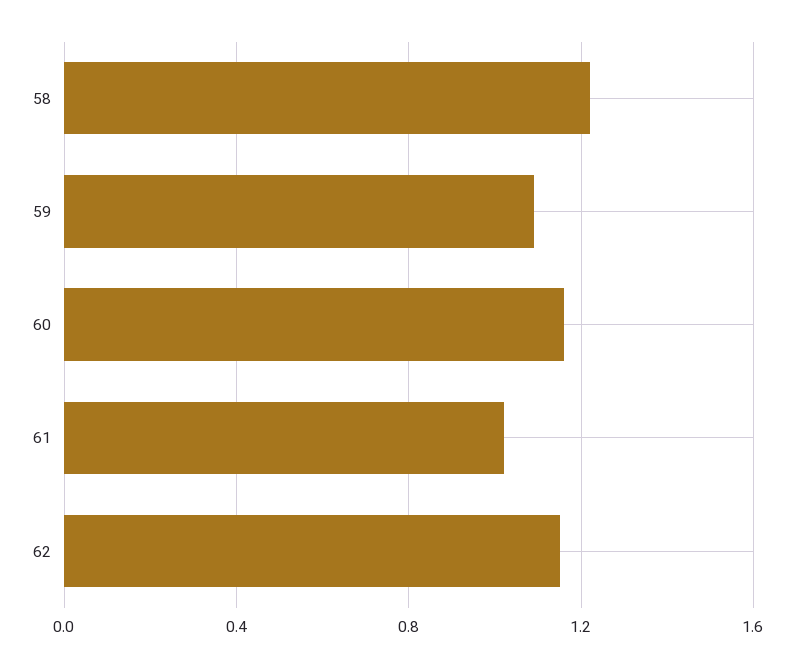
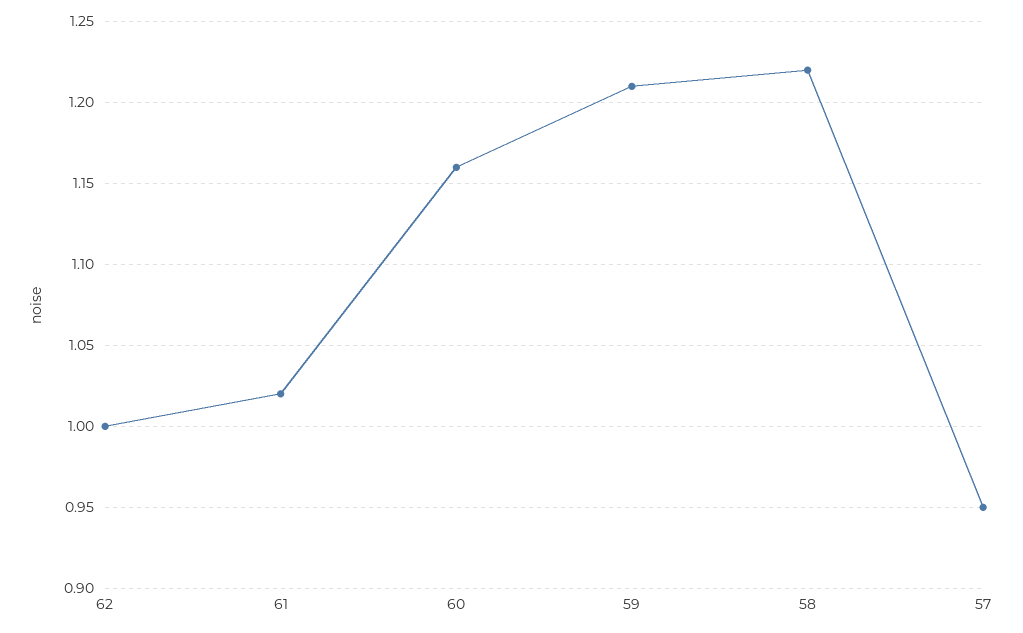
  {
    "58": 1.22,
-   "59": 1.1,
+   "59": 1.21,
    "60": 1.16,
    "61": 1.02,
-   "62": 1.15
+   "62": 1,
+   "57": 0.95
  }

